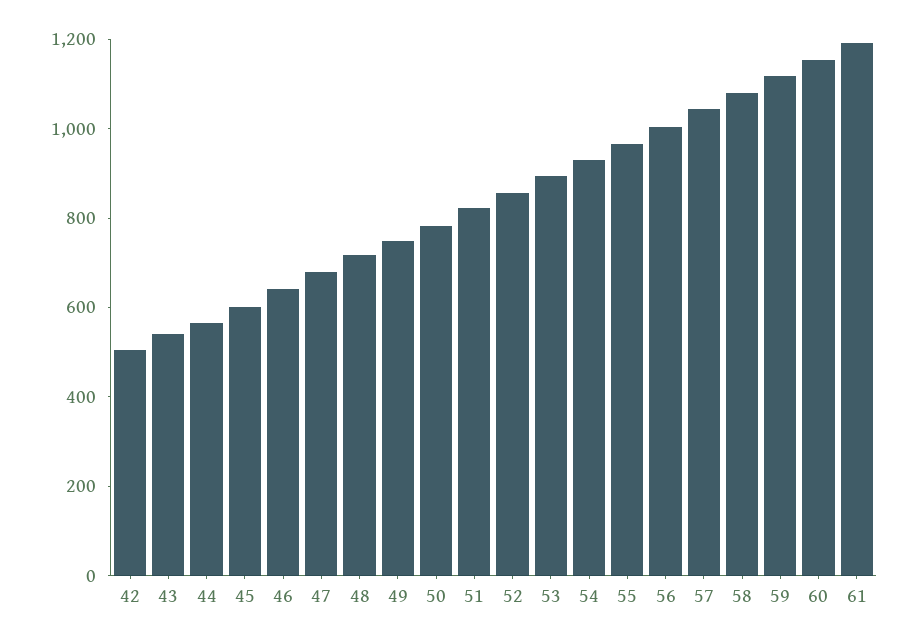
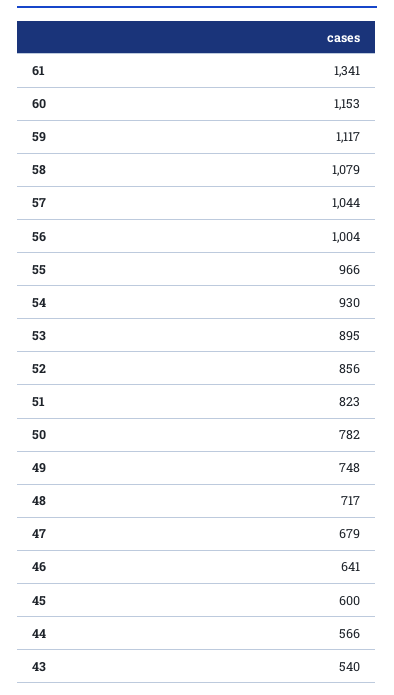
  {
-   "42": 500,
    "43": 540,
    "44": 566,
    "45": 600,
    "46": 641,
    "47": 679,
    "48": 717,
    "49": 748,
    "50": 782,
    "51": 823,
    "52": 856,
    "53": 895,
    "54": 930,
    "55": 966,
    "56": 1004,
    "57": 1044,
    "58": 1079,
    "59": 1117,
    "60": 1153,
-   "61": 1200
+   "61": 1341
  }

